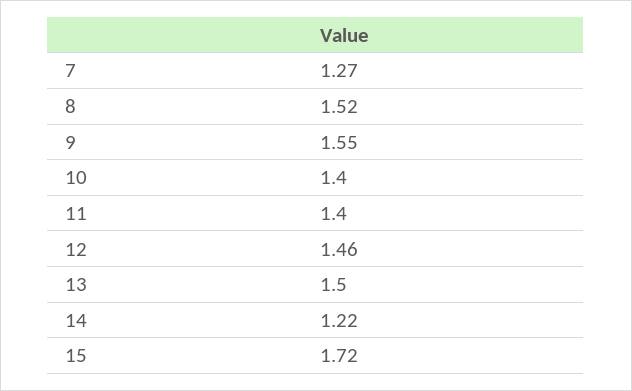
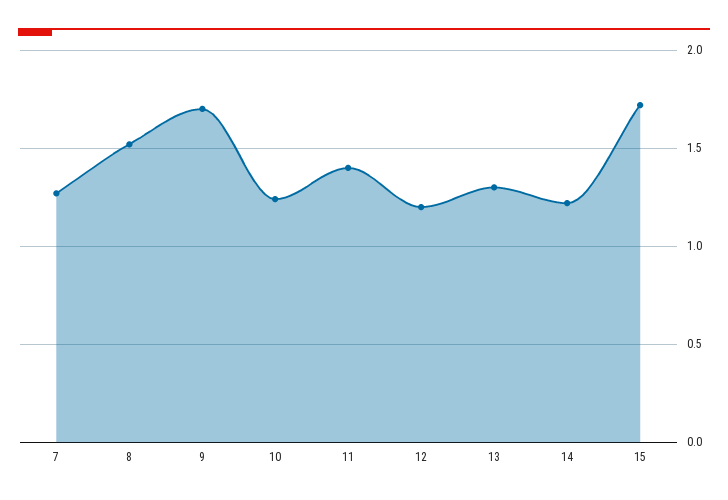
  {
    "7": 1.27,
    "8": 1.52,
-   "9": 1.55,
+   "9": 1.7,
-   "10": 1.4,
+   "10": 1.25,
    "11": 1.4,
-   "12": 1.46,
+   "12": 1.2,
-   "13": 1.5,
+   "13": 1.3,
    "14": 1.22,
    "15": 1.72
  }

